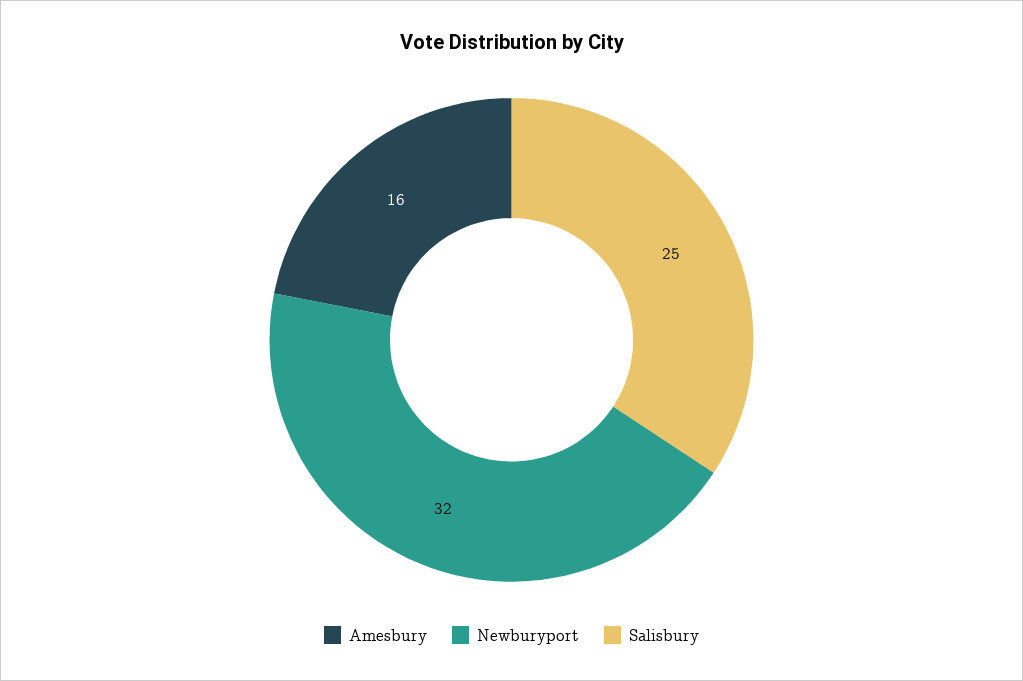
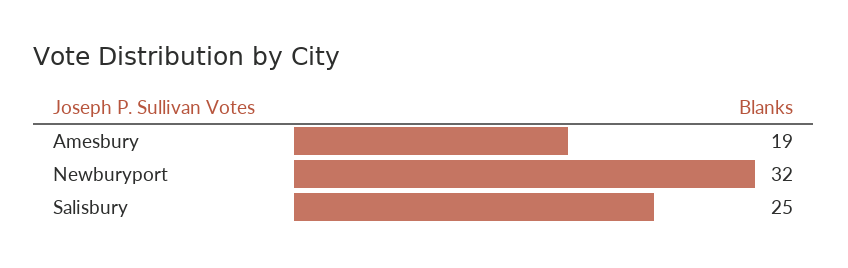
  {
-   "Amesbury": 16,
+   "Amesbury": 19,
    "Newburyport": 32,
    "Salisbury": 25
  }

